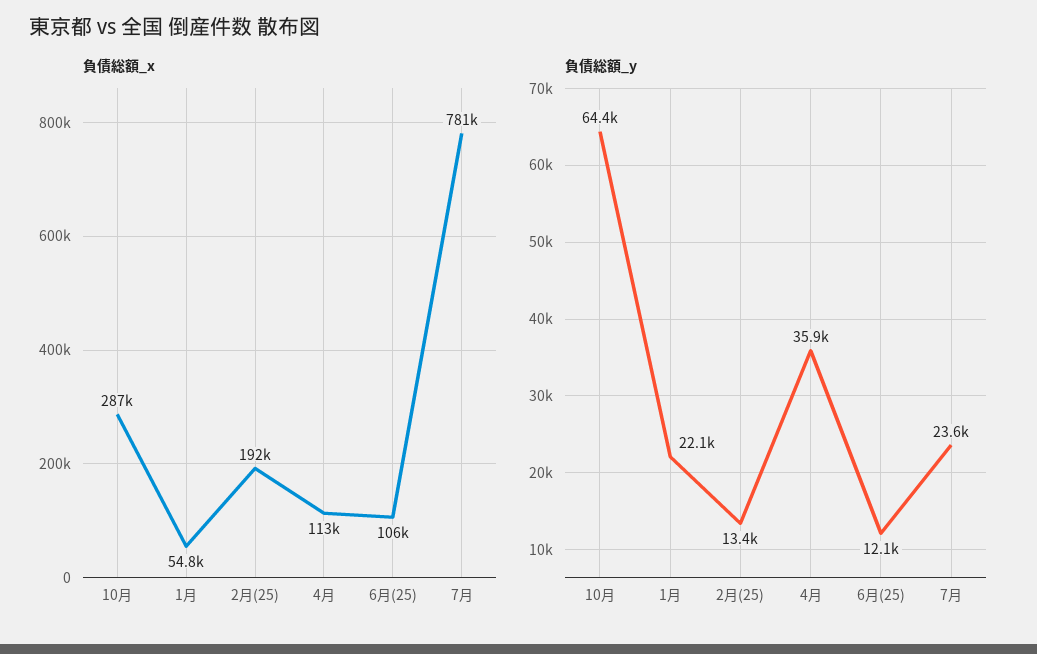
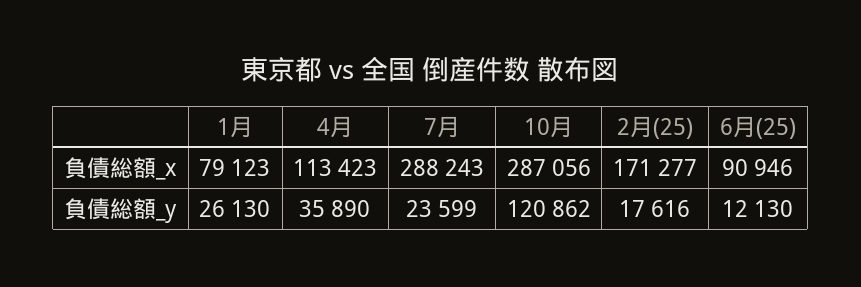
  {
    "負債総額_x": {
      "10月": 287056,
-     "1月": 54800,
+     "1月": 79123,
-     "2月(25)": 192000,
+     "2月(25)": 171277,
      "4月": 113423,
-     "6月(25)": 106000,
+     "6月(25)": 90946,
-     "7月": 781000
+     "7月": 288243
    },
    "負債総額_y": {
-     "10月": 64400,
+     "10月": 120862,
-     "1月": 22100,
+     "1月": 26130,
-     "2月(25)": 13400,
+     "2月(25)": 17616,
      "4月": 35890,
      "6月(25)": 12130,
      "7月": 23599
    }
  }

